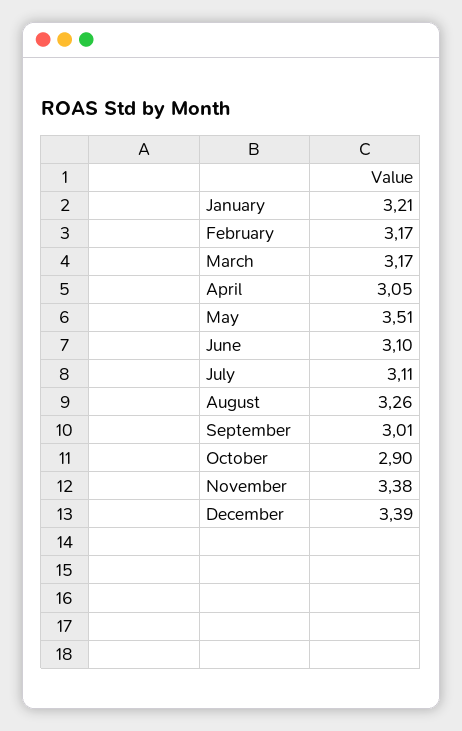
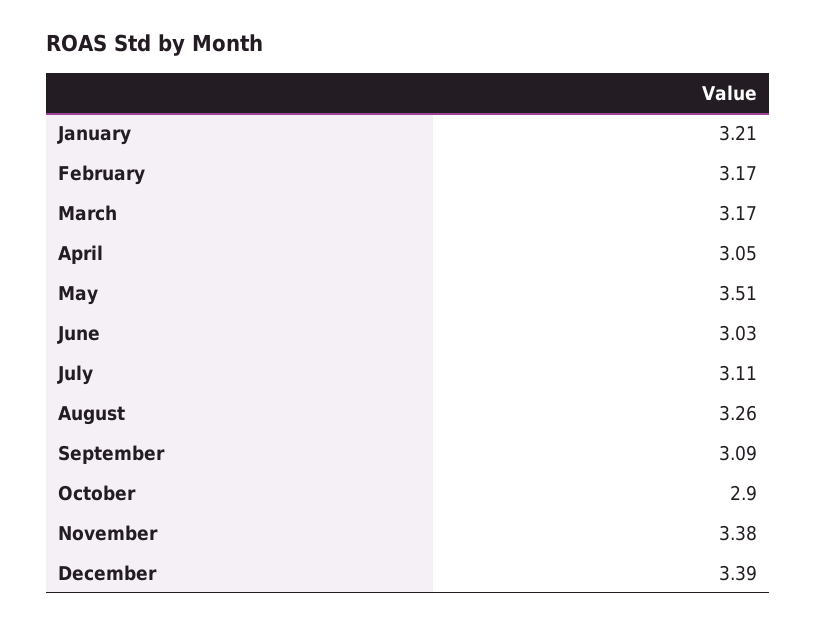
  {
    "January": 3.21,
    "February": 3.17,
    "March": 3.17,
    "April": 3.05,
    "May": 3.51,
-   "June": 3.1,
+   "June": 3.03,
    "July": 3.11,
    "August": 3.26,
-   "September": 3.01,
+   "September": 3.09,
    "October": 2.9,
    "November": 3.38,
    "December": 3.39
  }

